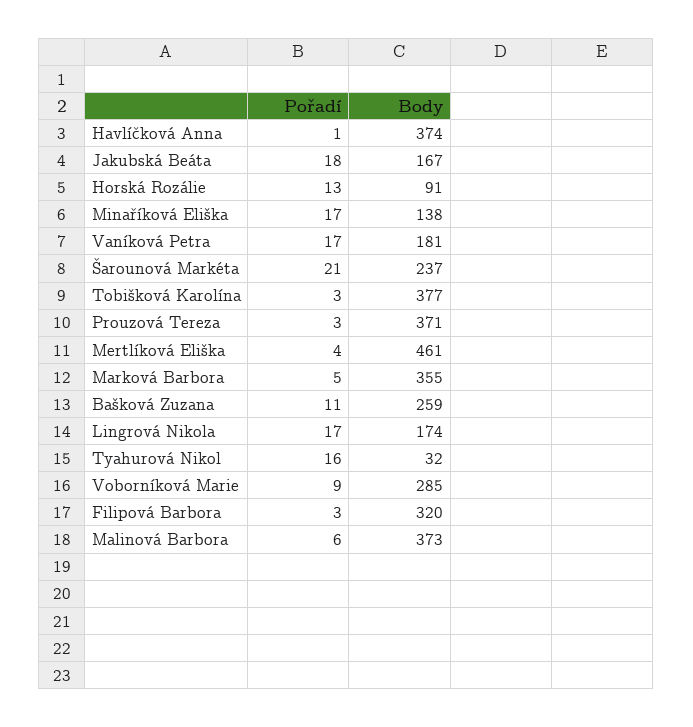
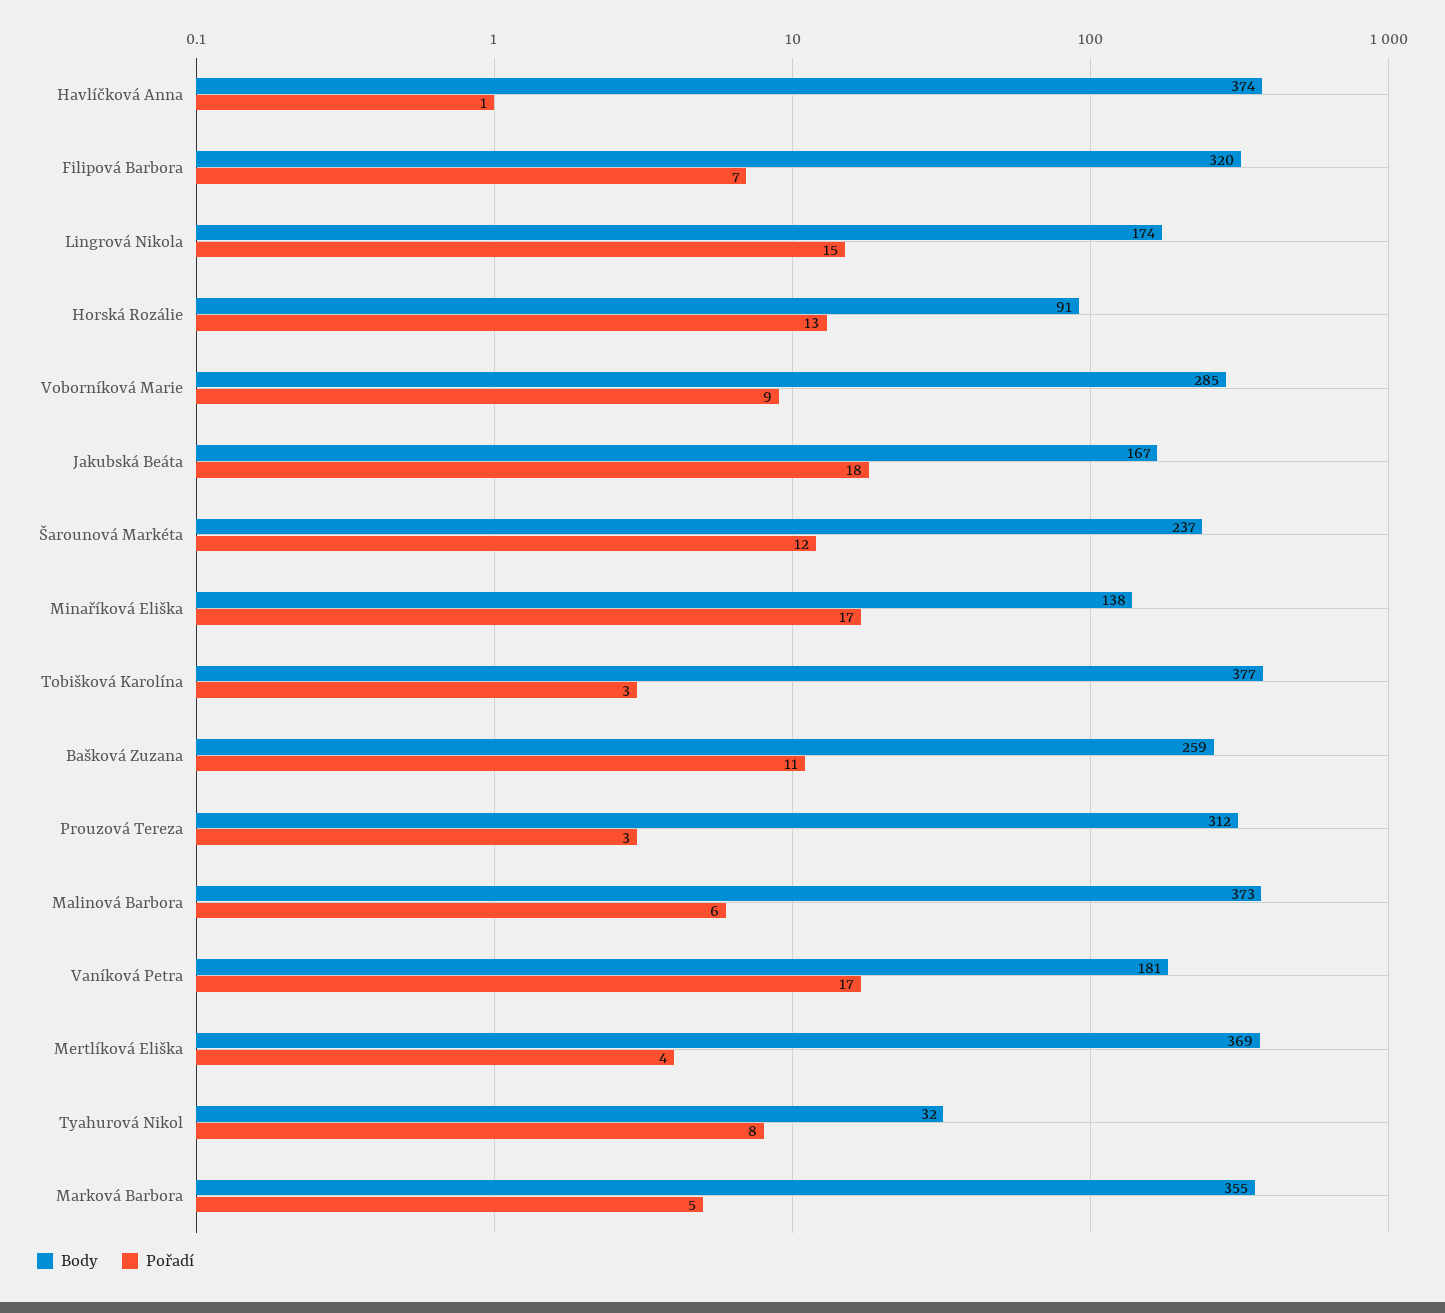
  {
    "Pořadí": {
      "Havlíčková Anna": 1,
      "Jakubská Beáta": 18,
      "Horská Rozálie": 13,
      "Minaříková Eliška": 17,
      "Vaníková Petra": 17,
-     "Šarounová Markéta": 21,
+     "Šarounová Markéta": 12,
      "Tobišková Karolína": 3,
      "Prouzová Tereza": 3,
      "Mertlíková Eliška": 4,
      "Marková Barbora": 5,
      "Bašková Zuzana": 11,
-     "Lingrová Nikola": 17,
+     "Lingrová Nikola": 15,
-     "Tyahurová Nikol": 16,
+     "Tyahurová Nikol": 8,
      "Voborníková Marie": 9,
-     "Filipová Barbora": 3,
+     "Filipová Barbora": 7,
      "Malinová Barbora": 6
    },
    "Body": {
      "Havlíčková Anna": 374,
      "Jakubská Beáta": 167,
      "Horská Rozálie": 91,
      "Minaříková Eliška": 138,
      "Vaníková Petra": 181,
      "Šarounová Markéta": 237,
      "Tobišková Karolína": 377,
-     "Prouzová Tereza": 371,
+     "Prouzová Tereza": 312,
-     "Mertlíková Eliška": 461,
+     "Mertlíková Eliška": 369,
      "Marková Barbora": 355,
      "Bašková Zuzana": 259,
      "Lingrová Nikola": 174,
      "Tyahurová Nikol": 32,
      "Voborníková Marie": 285,
      "Filipová Barbora": 320,
      "Malinová Barbora": 373
    }
  }

